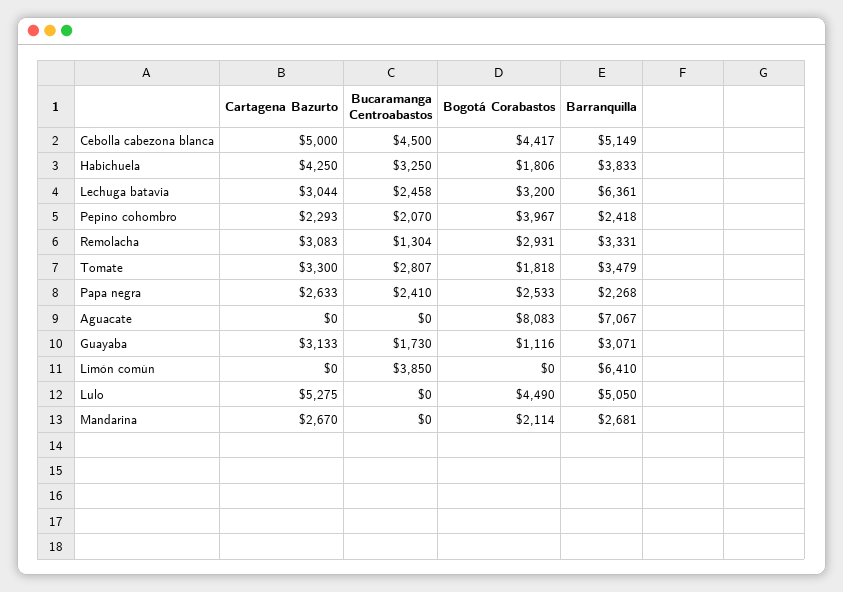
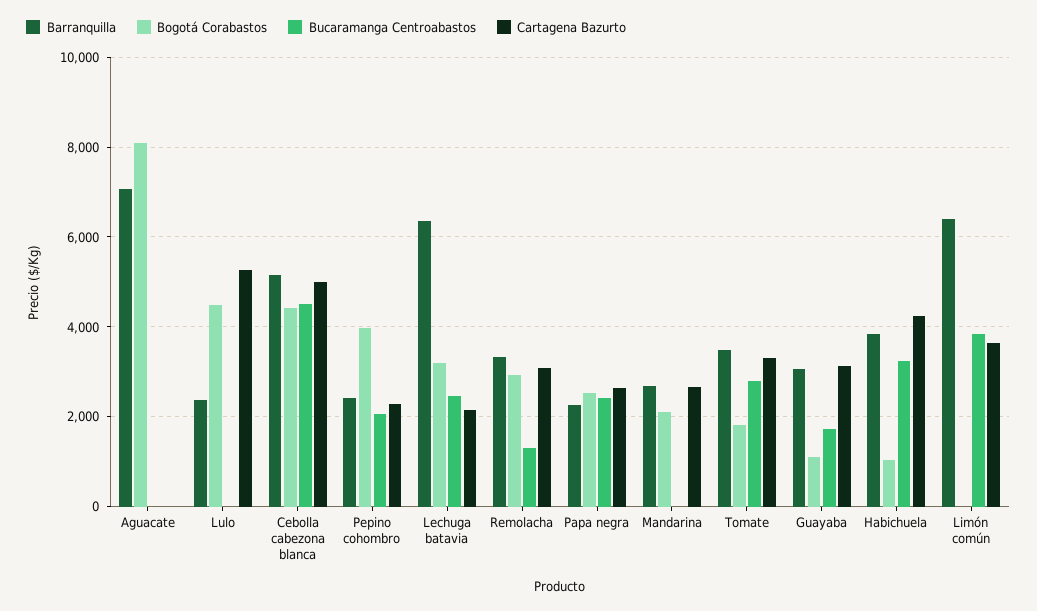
  {
    "Cartagena Bazurto": {
      "Cebolla cabezona blanca": 5000,
      "Habichuela": 4250,
-     "Lechuga batavia": 3044,
+     "Lechuga batavia": 2200,
      "Pepino cohombro": 2293,
      "Remolacha": 3083,
      "Tomate": 3300,
      "Papa negra": 2633,
      "Aguacate": 0,
      "Guayaba": 3133,
-     "Limón común": 0,
+     "Limón común": 3600,
      "Lulo": 5275,
      "Mandarina": 2670
    },
    "Bucaramanga Centroabastos": {
      "Cebolla cabezona blanca": 4500,
      "Habichuela": 3250,
      "Lechuga batavia": 2458,
      "Pepino cohombro": 2070,
      "Remolacha": 1304,
      "Tomate": 2807,
      "Papa negra": 2410,
      "Aguacate": 0,
      "Guayaba": 1730,
      "Limón común": 3850,
      "Lulo": 0,
      "Mandarina": 0
    },
    "Bogotá Corabastos": {
      "Cebolla cabezona blanca": 4417,
-     "Habichuela": 1806,
+     "Habichuela": 1000,
      "Lechuga batavia": 3200,
      "Pepino cohombro": 3967,
      "Remolacha": 2931,
      "Tomate": 1818,
      "Papa negra": 2533,
      "Aguacate": 8083,
      "Guayaba": 1116,
      "Limón común": 0,
      "Lulo": 4490,
      "Mandarina": 2114
    },
    "Barranquilla": {
      "Cebolla cabezona blanca": 5149,
      "Habichuela": 3833,
      "Lechuga batavia": 6361,
      "Pepino cohombro": 2418,
      "Remolacha": 3331,
      "Tomate": 3479,
      "Papa negra": 2268,
      "Aguacate": 7067,
      "Guayaba": 3071,
      "Limón común": 6410,
-     "Lulo": 5050,
+     "Lulo": 2400,
      "Mandarina": 2681
    }
  }

